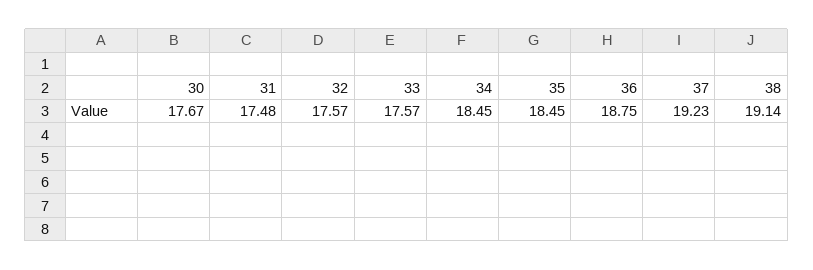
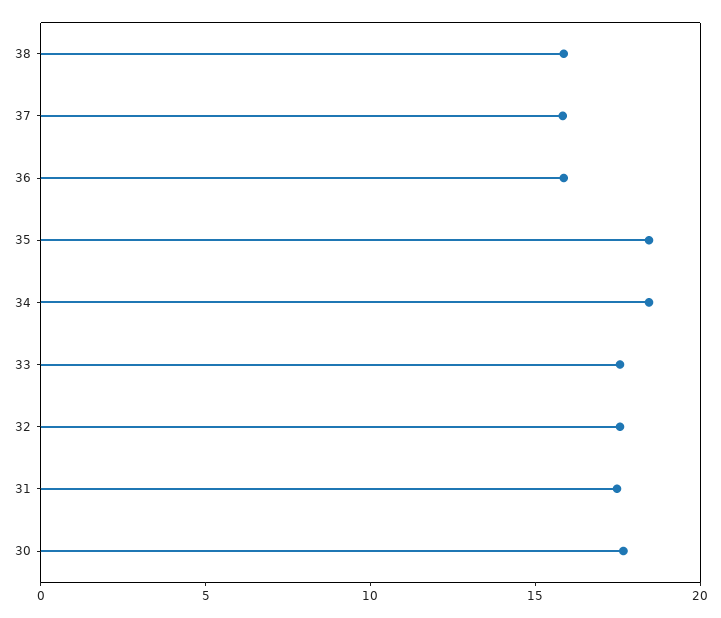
  {
    "30": 17.67,
    "31": 17.48,
    "32": 17.57,
    "33": 17.57,
    "34": 18.45,
    "35": 18.45,
-   "36": 18.75,
+   "36": 16,
-   "37": 19.23,
+   "37": 16,
-   "38": 19.14
+   "38": 16
  }

